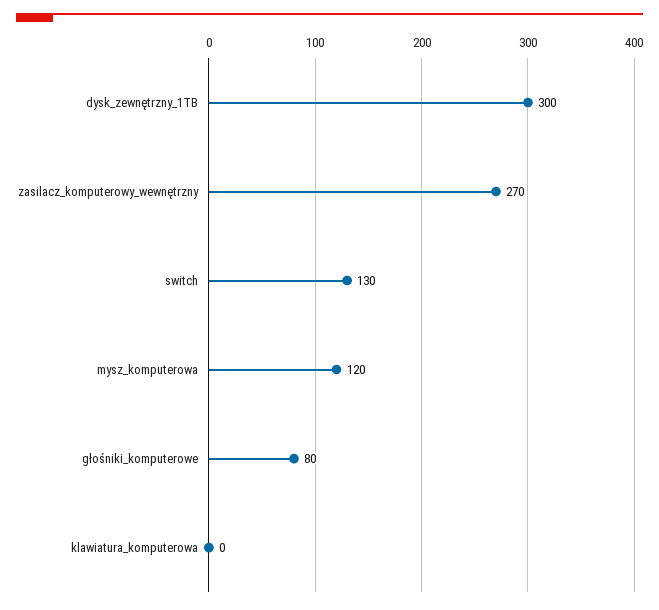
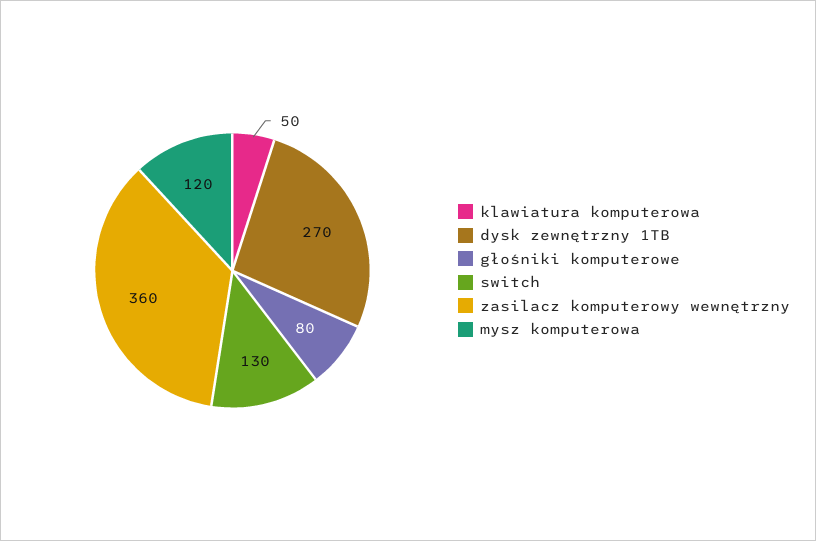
  {
-   "dysk_zewnętrzny_1TB": 300,
+   "dysk_zewnętrzny_1TB": 270,
-   "zasilacz_komputerowy_wewnętrzny": 270,
+   "zasilacz_komputerowy_wewnętrzny": 360,
    "switch": 130,
    "mysz_komputerowa": 120,
    "głośniki_komputerowe": 80,
-   "klawiatura_komputerowa": 0
+   "klawiatura_komputerowa": 50
  }

